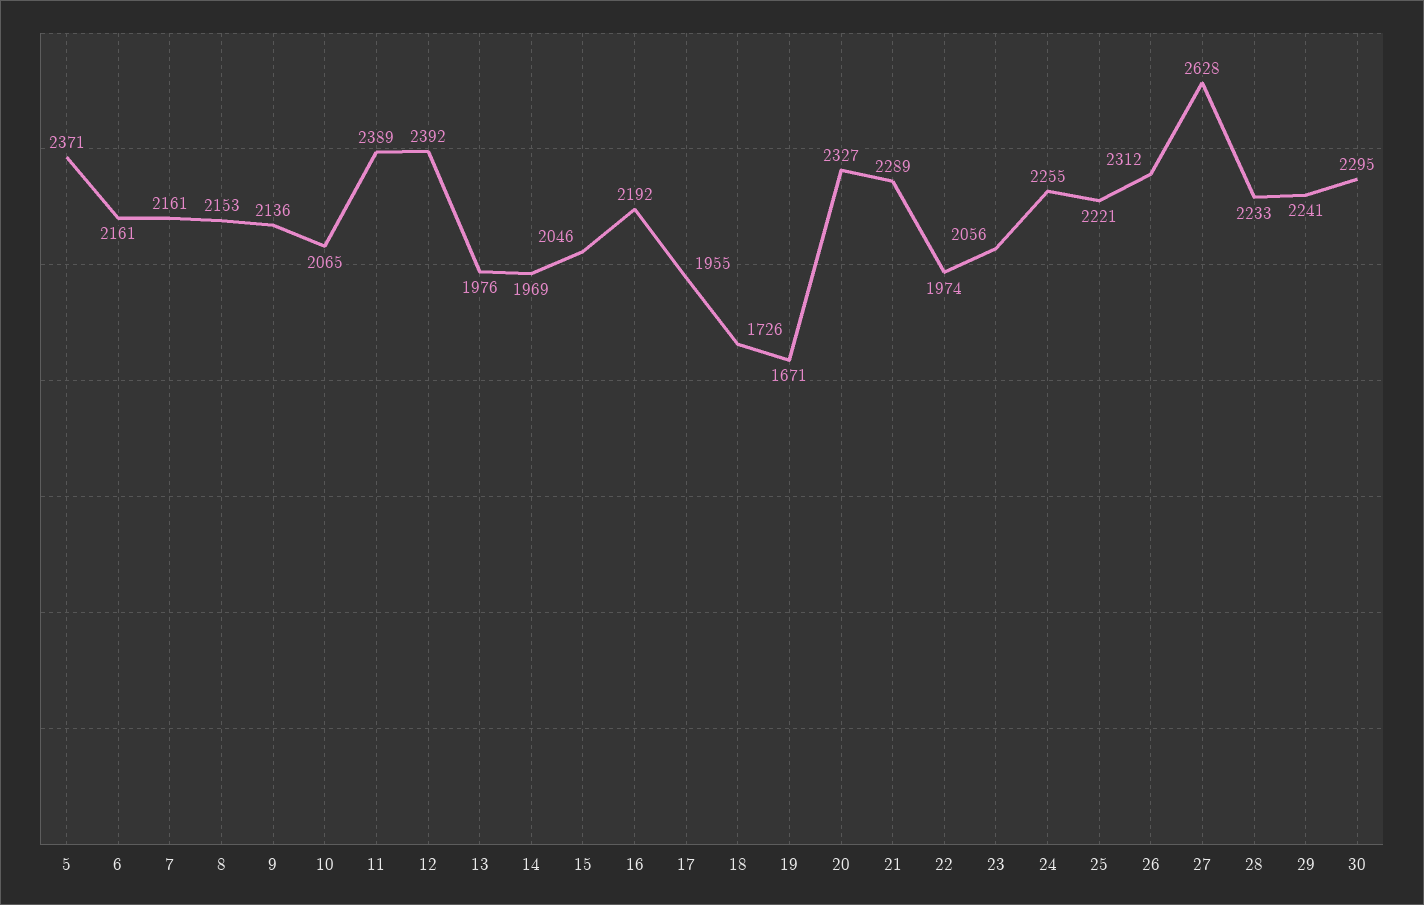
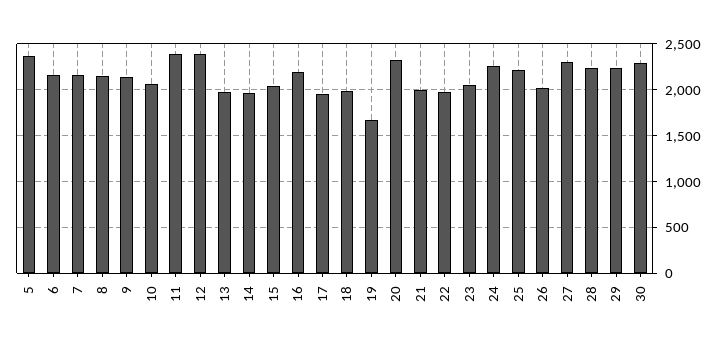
  {
    "5": 2371,
    "6": 2161,
    "7": 2161,
    "8": 2153,
    "9": 2136,
    "10": 2065,
    "11": 2389,
    "12": 2392,
    "13": 1976,
    "14": 1969,
    "15": 2046,
    "16": 2192,
    "17": 1955,
-   "18": 1726,
+   "18": 2000,
    "19": 1671,
    "20": 2327,
-   "21": 2289,
+   "21": 2000,
    "22": 1974,
    "23": 2056,
    "24": 2255,
    "25": 2221,
-   "26": 2312,
+   "26": 2000,
-   "27": 2628,
+   "27": 2300,
    "28": 2233,
    "29": 2241,
    "30": 2295
  }

